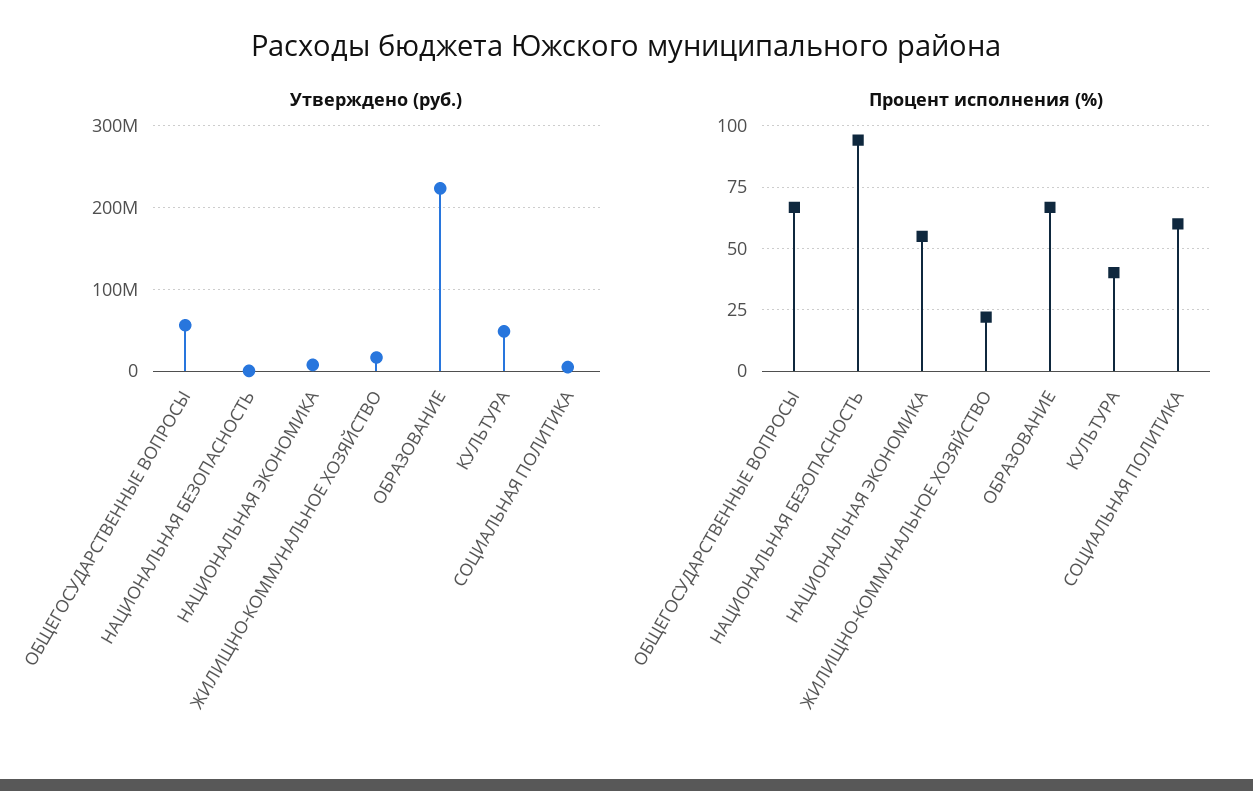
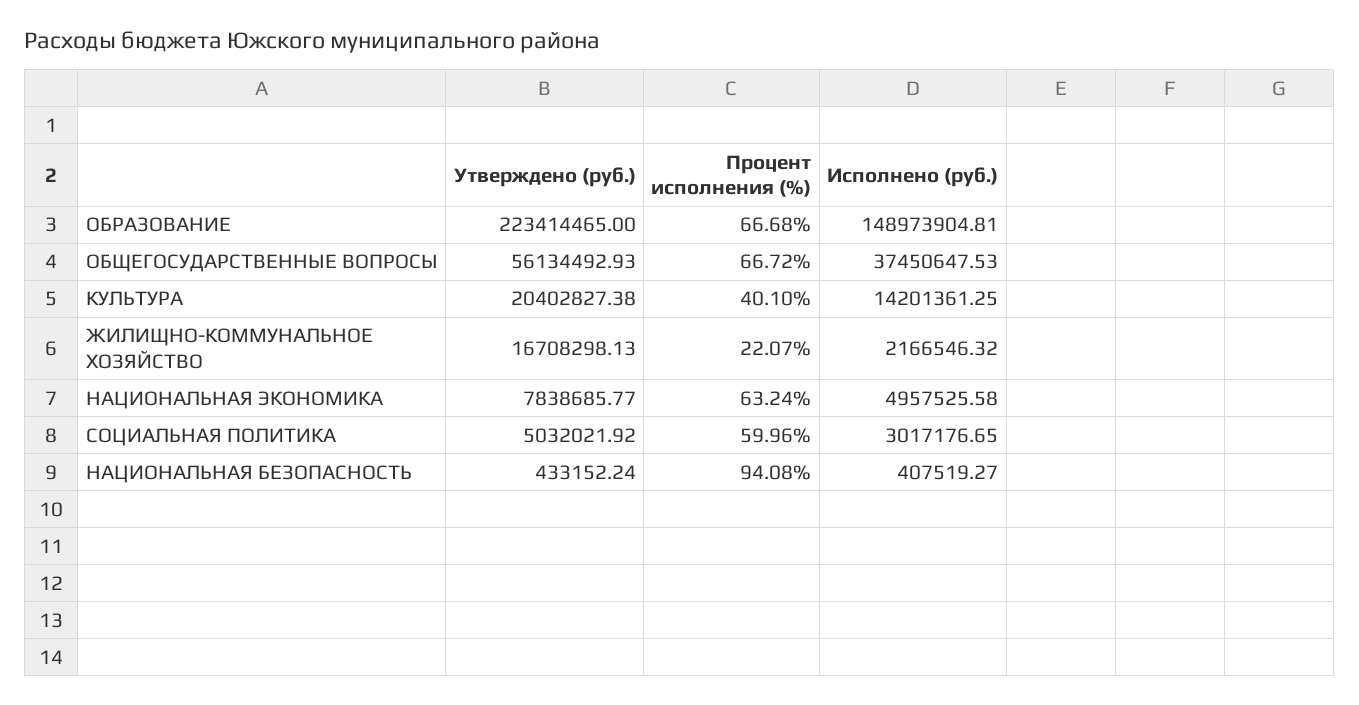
  {
    "Утверждено (руб.)": {
      "ОБЩЕГОСУДАРСТВЕННЫЕ ВОПРОСЫ": 56134492.93,
      "НАЦИОНАЛЬНАЯ БЕЗОПАСНОСТЬ": 433152.24,
      "НАЦИОНАЛЬНАЯ ЭКОНОМИКА": 7838685.77,
      "ЖИЛИЩНО-КОММУНАЛЬНОЕ ХОЗЯЙСТВО": 16708298.13,
      "ОБРАЗОВАНИЕ": 223414465,
-     "КУЛЬТУРА": 50000000,
+     "КУЛЬТУРА": 20402827.38,
      "СОЦИАЛЬНАЯ ПОЛИТИКА": 5032021.92
    },
    "Процент исполнения (%)": {
      "ОБЩЕГОСУДАРСТВЕННЫЕ ВОПРОСЫ": 66.72,
      "НАЦИОНАЛЬНАЯ БЕЗОПАСНОСТЬ": 94.08,
-     "НАЦИОНАЛЬНАЯ ЭКОНОМИКА": 55,
+     "НАЦИОНАЛЬНАЯ ЭКОНОМИКА": 63.24,
      "ЖИЛИЩНО-КОММУНАЛЬНОЕ ХОЗЯЙСТВО": 22.07,
      "ОБРАЗОВАНИЕ": 66.68,
      "КУЛЬТУРА": 40.1,
      "СОЦИАЛЬНАЯ ПОЛИТИКА": 59.96
-   }
+   },
+   "Исполнено (руб.)": {
+     "ОБРАЗОВАНИЕ": 148973904.81,
+     "ОБЩЕГОСУДАРСТВЕННЫЕ ВОПРОСЫ": 37450647.53,
+     "КУЛЬТУРА": 14201361.25,
+     "ЖИЛИЩНО-КОММУНАЛЬНОЕ ХОЗЯЙСТВО": 2166546.32,
+     "НАЦИОНАЛЬНАЯ ЭКОНОМИКА": 4957525.58,
+     "СОЦИАЛЬНАЯ ПОЛИТИКА": 3017176.65,
+     "НАЦИОНАЛЬНАЯ БЕЗОПАСНОСТЬ": 407519.27
+   }
  }

